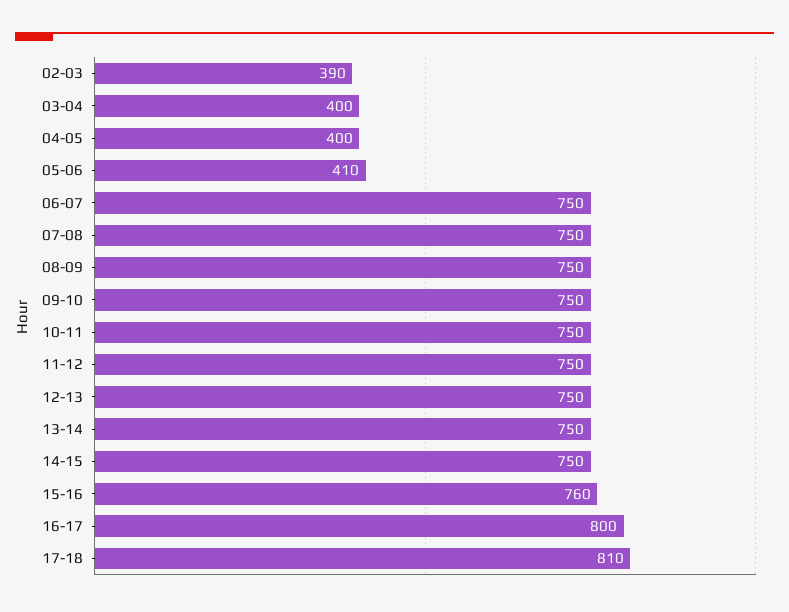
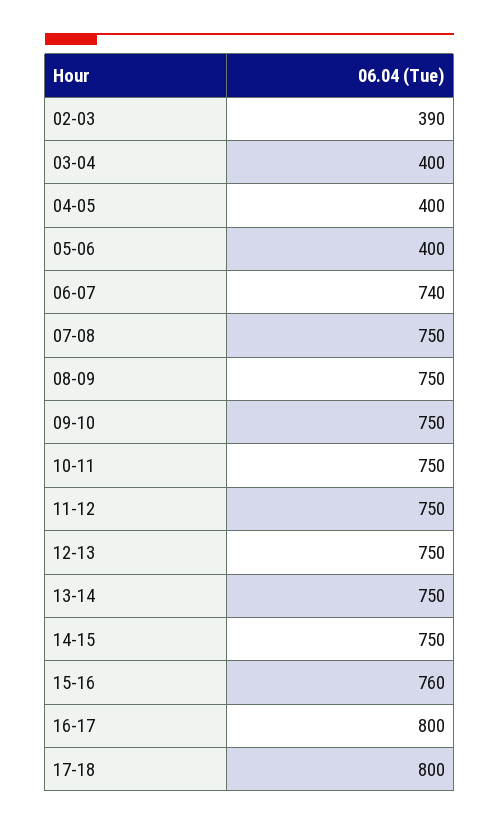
  {
    "02-03": 390,
    "03-04": 400,
    "04-05": 400,
-   "05-06": 410,
+   "05-06": 400,
-   "06-07": 750,
+   "06-07": 740,
    "07-08": 750,
    "08-09": 750,
    "09-10": 750,
    "10-11": 750,
    "11-12": 750,
    "12-13": 750,
    "13-14": 750,
    "14-15": 750,
    "15-16": 760,
    "16-17": 800,
-   "17-18": 810
+   "17-18": 800
  }

